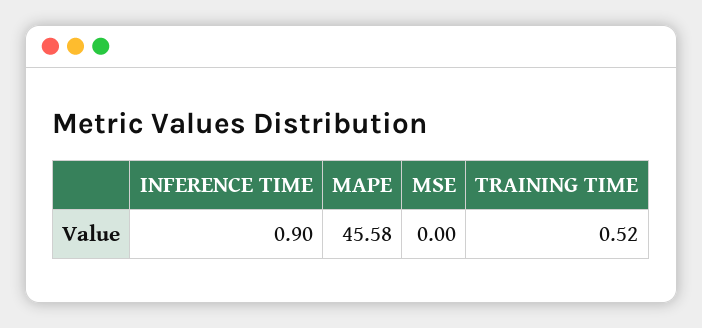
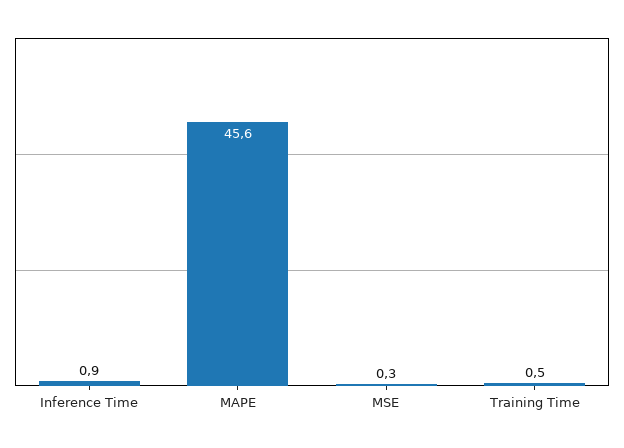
  {
    "INFERENCE TIME": 0.9,
    "MAPE": 45.58,
-   "MSE": 0,
+   "MSE": 0.3,
    "TRAINING TIME": 0.52
  }

